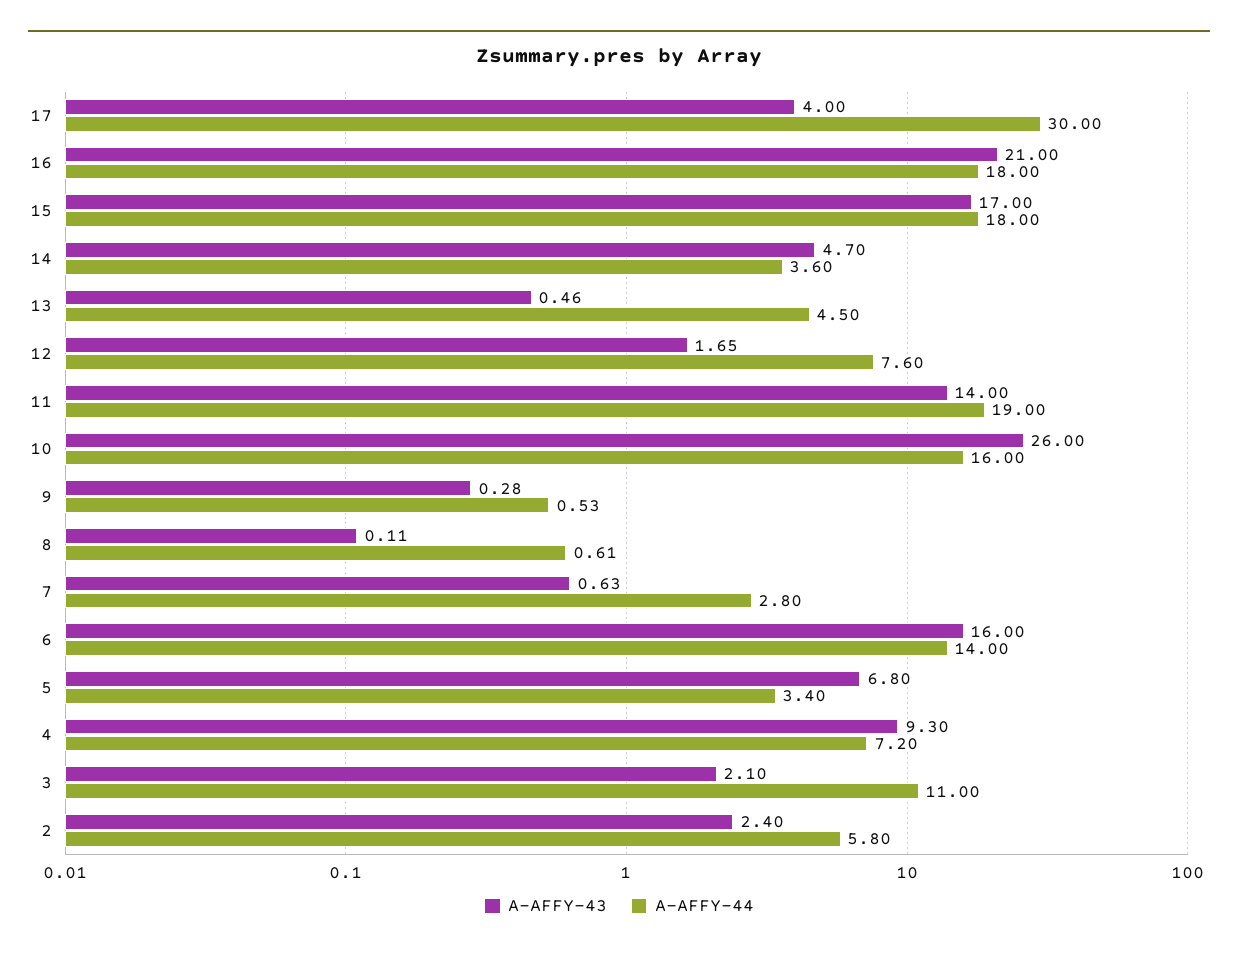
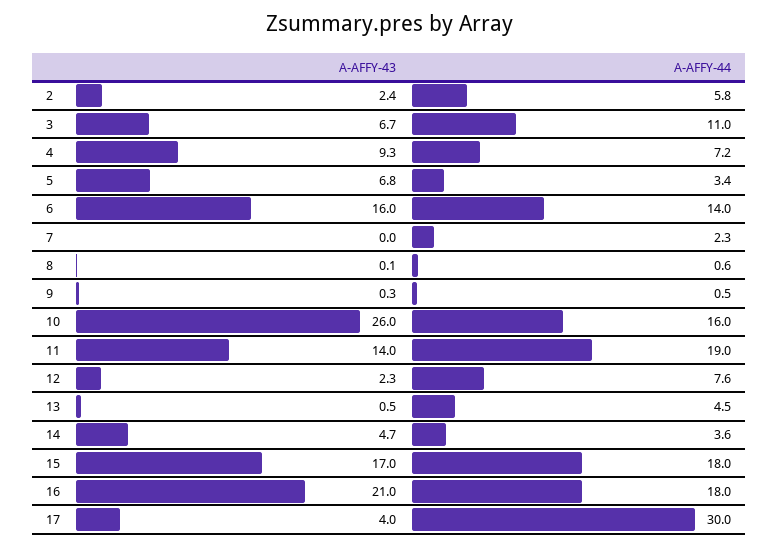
  {
    "A-AFFY-43": {
      "17": 4,
      "16": 21,
      "15": 17,
      "14": 4.7,
      "13": 0.46,
-     "12": 1.65,
+     "12": 2.3,
      "11": 14,
      "10": 26,
      "9": 0.28,
      "8": 0.11,
-     "7": 0.63,
+     "7": 0,
      "6": 16,
      "5": 6.8,
      "4": 9.3,
-     "3": 2.1,
+     "3": 6.7,
      "2": 2.4
    },
    "A-AFFY-44": {
      "17": 30,
      "16": 18,
      "15": 18,
      "14": 3.6,
      "13": 4.5,
      "12": 7.6,
      "11": 19,
      "10": 16,
      "9": 0.53,
      "8": 0.61,
-     "7": 2.8,
+     "7": 2.3,
      "6": 14,
      "5": 3.4,
      "4": 7.2,
      "3": 11,
      "2": 5.8
    }
  }

